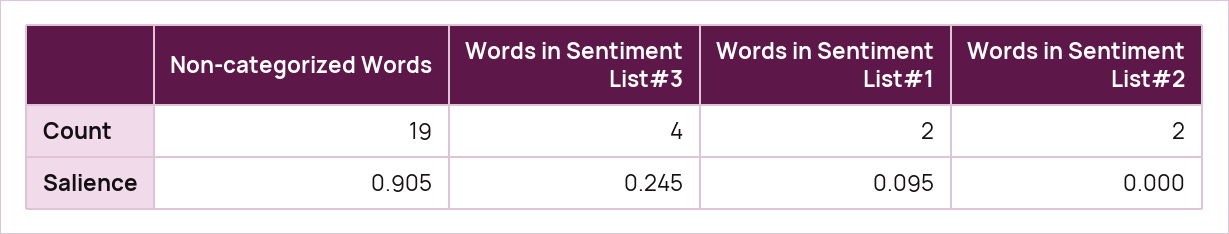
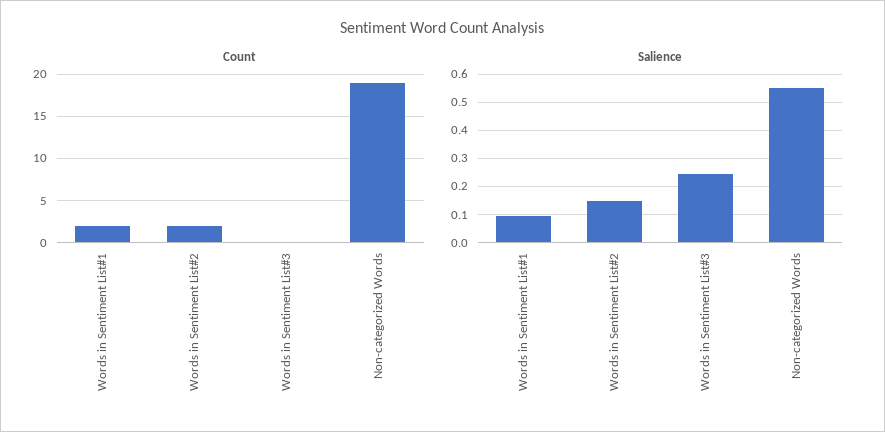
  {
    "Count": {
      "Non-categorized Words": 19,
-     "Words in Sentiment List#3": 4,
+     "Words in Sentiment List#3": 0,
      "Words in Sentiment List#1": 2,
      "Words in Sentiment List#2": 2
    },
    "Salience": {
-     "Non-categorized Words": 0.905,
+     "Non-categorized Words": 0.55,
      "Words in Sentiment List#3": 0.245,
      "Words in Sentiment List#1": 0.095,
-     "Words in Sentiment List#2": 0
+     "Words in Sentiment List#2": 0.15
    }
  }

